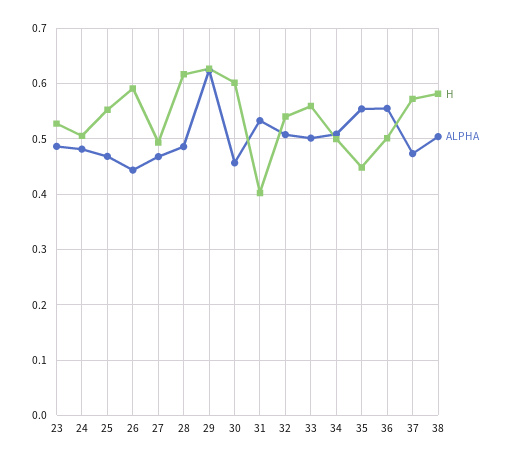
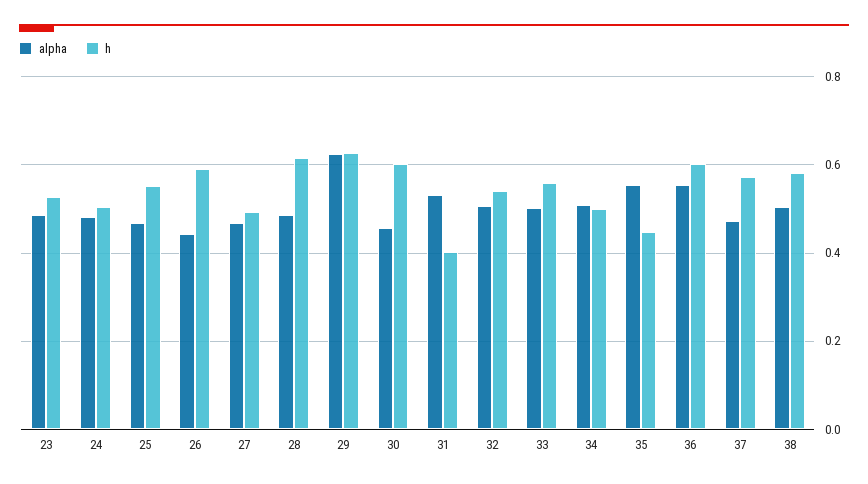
  {
    "H": {
      "23": 0.52,
      "24": 0.5,
      "25": 0.56,
      "26": 0.6,
      "27": 0.5,
      "28": 0.62,
      "29": 0.62,
      "30": 0.6,
      "31": 0.4,
      "32": 0.54,
      "33": 0.56,
      "34": 0.5,
      "35": 0.44,
-     "36": 0.5,
+     "36": 0.6,
      "37": 0.58,
      "38": 0.58
    },
    "ALPHA": {
      "23": 0.48,
      "24": 0.48,
      "25": 0.46,
      "26": 0.44,
      "27": 0.46,
      "28": 0.48,
      "29": 0.62,
      "30": 0.46,
      "31": 0.54,
      "32": 0.5,
      "33": 0.5,
      "34": 0.5,
      "35": 0.56,
      "36": 0.56,
      "37": 0.48,
      "38": 0.5
    }
  }

